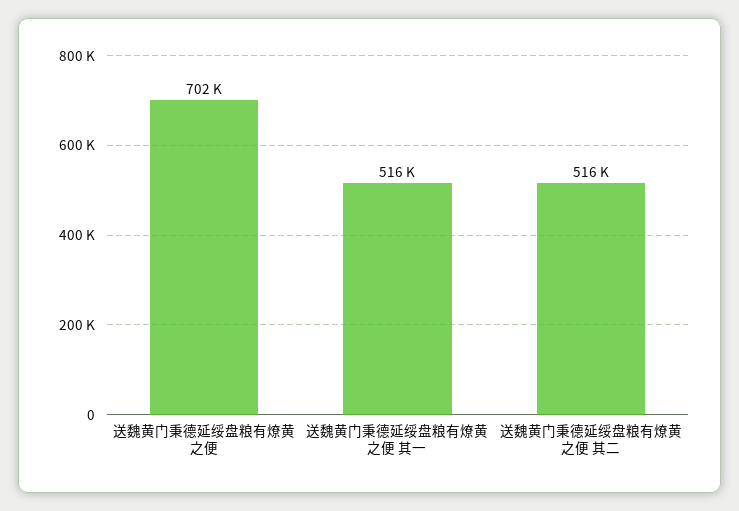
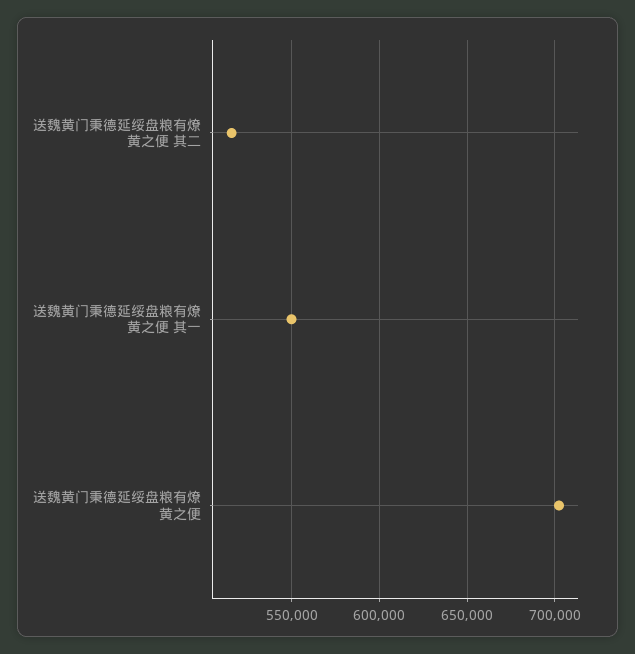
  {
    "送魏黄门秉德延绥盘粮有燎黄之便": 702000,
-   "送魏黄门秉德延绥盘粮有燎黄之便 其一": 516000,
+   "送魏黄门秉德延绥盘粮有燎黄之便 其一": 550000,
    "送魏黄门秉德延绥盘粮有燎黄之便 其二": 516000
  }

